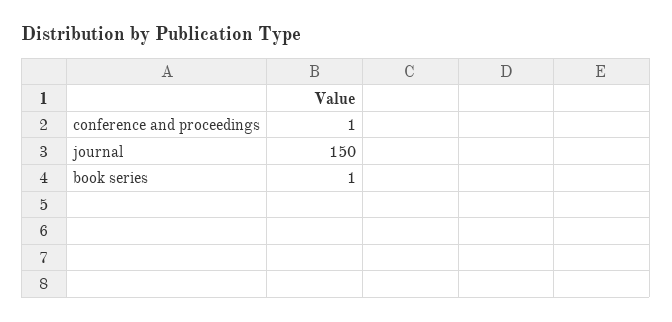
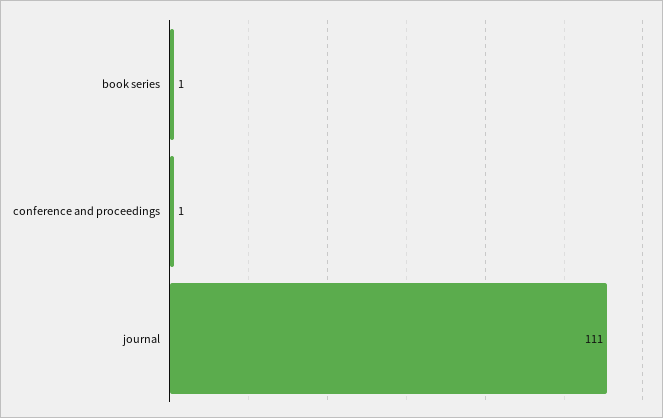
  {
    "conference and proceedings": 1,
-   "journal": 150,
+   "journal": 111,
    "book series": 1
  }

